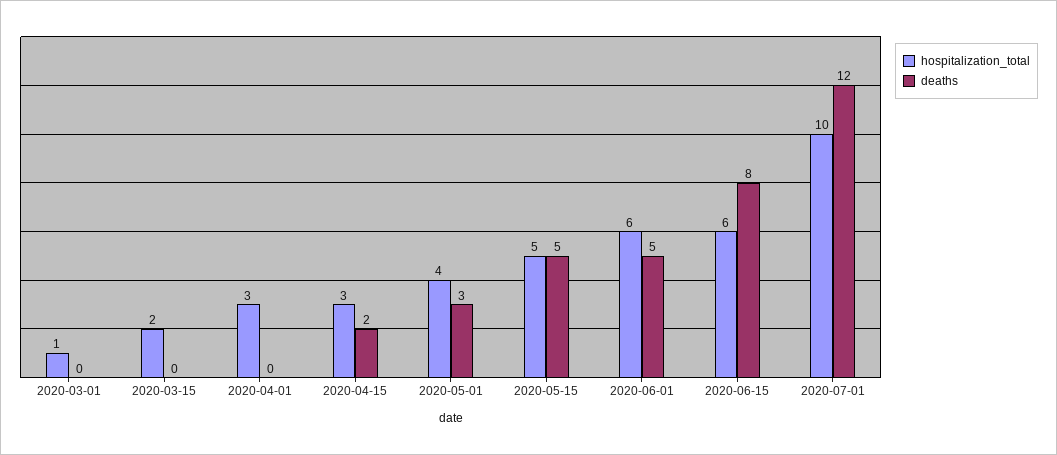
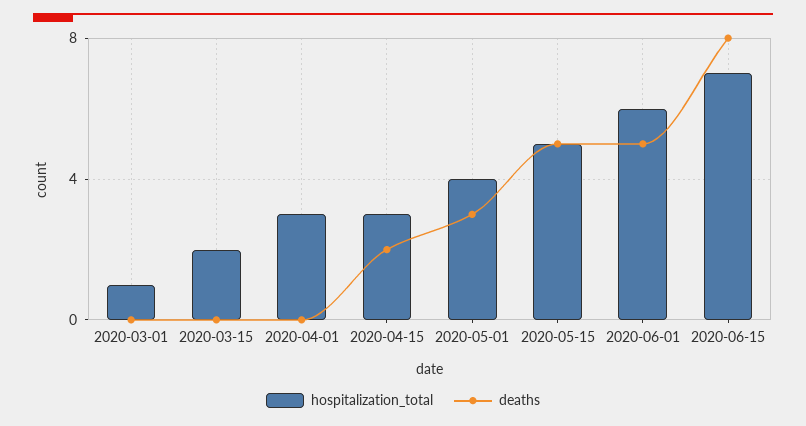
  {
    "hospitalization_total": {
      "2020-03-01": 1,
      "2020-03-15": 2,
      "2020-04-01": 3,
      "2020-04-15": 3,
      "2020-05-01": 4,
      "2020-05-15": 5,
      "2020-06-01": 6,
-     "2020-06-15": 6,
+     "2020-06-15": 7
-     "2020-07-01": 10
    },
    "deaths": {
      "2020-03-01": 0,
      "2020-03-15": 0,
      "2020-04-01": 0,
      "2020-04-15": 2,
      "2020-05-01": 3,
      "2020-05-15": 5,
      "2020-06-01": 5,
-     "2020-06-15": 8,
+     "2020-06-15": 8
-     "2020-07-01": 12
    }
  }

